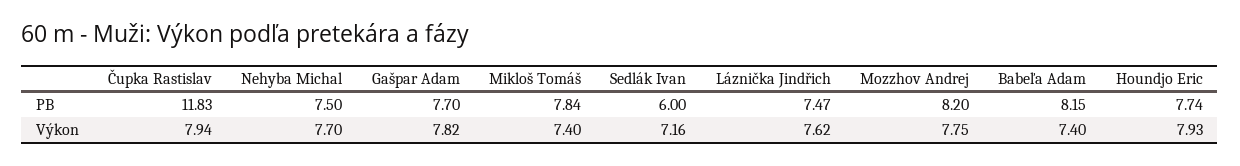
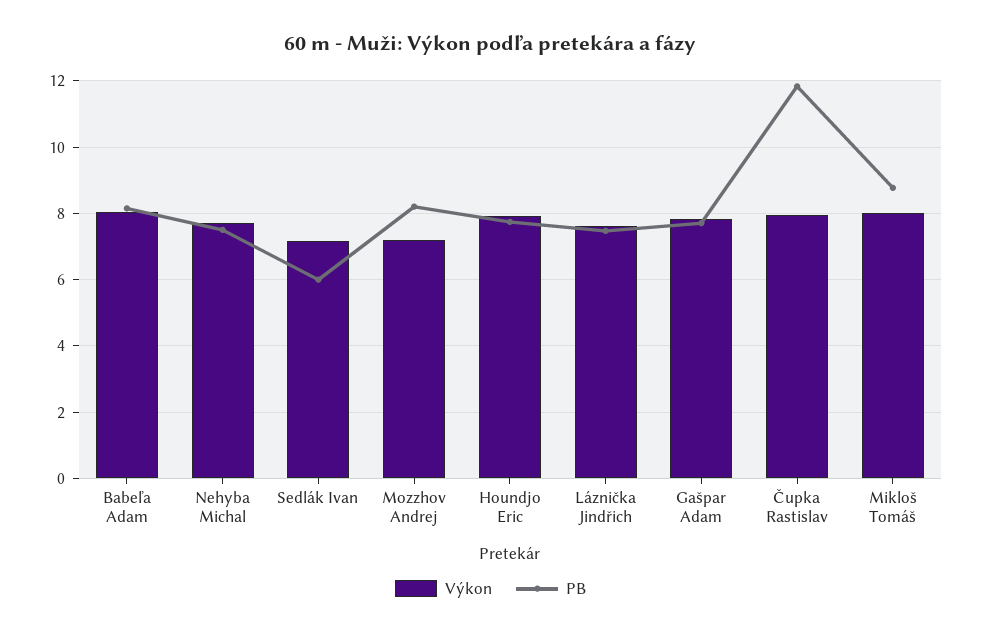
  {
    "PB": {
      "Čupka Rastislav": 11.83,
      "Nehyba Michal": 7.5,
      "Gašpar Adam": 7.7,
-     "Mikloš Tomáš": 7.84,
+     "Mikloš Tomáš": 8.8,
      "Sedlák Ivan": 6,
      "Láznička Jindřich": 7.47,
      "Mozzhov Andrej": 8.2,
      "Babeľa Adam": 8.15,
      "Houndjo Eric": 7.74
    },
    "Výkon": {
      "Čupka Rastislav": 7.94,
      "Nehyba Michal": 7.7,
      "Gašpar Adam": 7.82,
-     "Mikloš Tomáš": 7.4,
+     "Mikloš Tomáš": 8,
      "Sedlák Ivan": 7.16,
      "Láznička Jindřich": 7.62,
-     "Mozzhov Andrej": 7.75,
+     "Mozzhov Andrej": 7.2,
-     "Babeľa Adam": 7.4,
+     "Babeľa Adam": 8,
      "Houndjo Eric": 7.93
    }
  }

